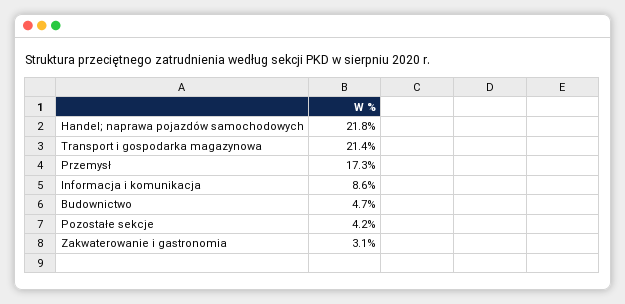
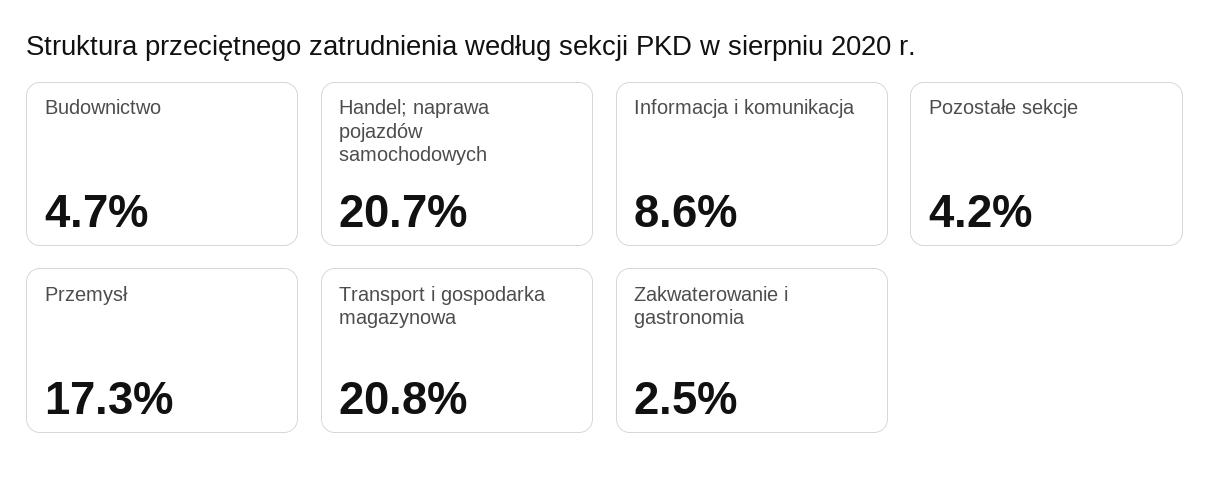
  {
-   "Handel; naprawa pojazdów samochodowych": 21.8,
+   "Handel; naprawa pojazdów samochodowych": 20.7,
-   "Transport i gospodarka magazynowa": 21.4,
+   "Transport i gospodarka magazynowa": 20.8,
    "Przemysł": 17.3,
    "Informacja i komunikacja": 8.6,
    "Budownictwo": 4.7,
    "Pozostałe sekcje": 4.2,
-   "Zakwaterowanie i gastronomia": 3.1
+   "Zakwaterowanie i gastronomia": 2.5
  }

